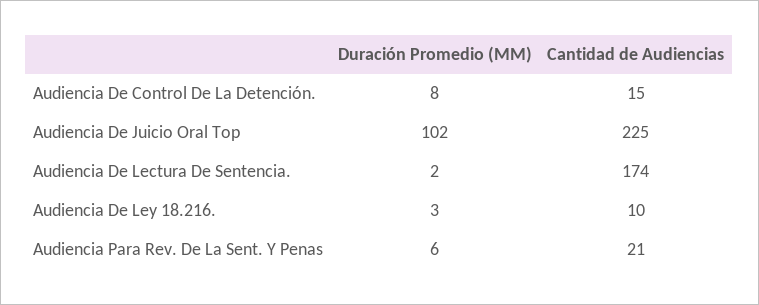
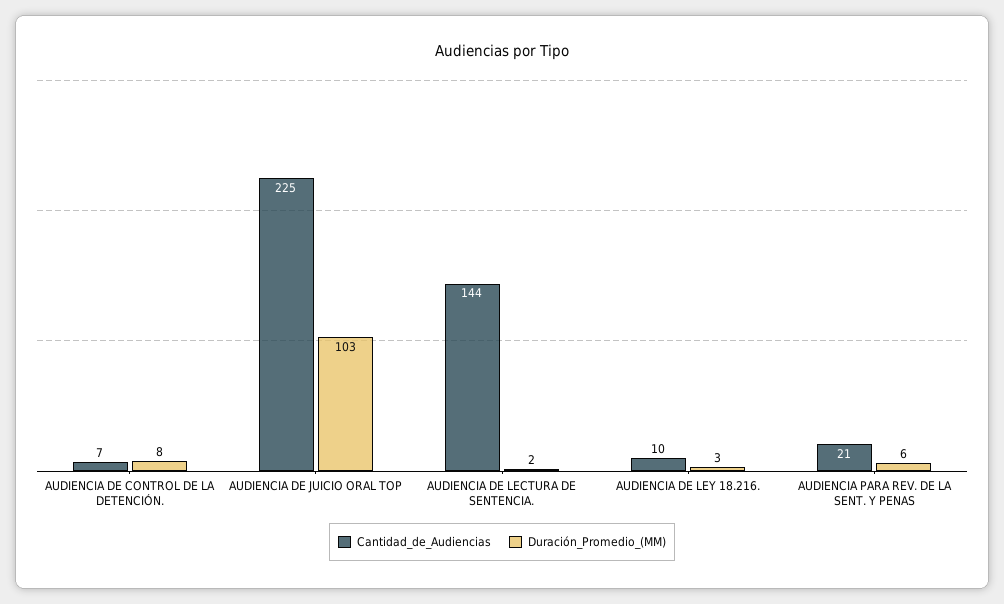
  {
    "Duración Promedio (MM)": {
      "Audiencia De Control De La Detención.": 8,
-     "Audiencia De Juicio Oral Top": 102,
+     "Audiencia De Juicio Oral Top": 103,
      "Audiencia De Lectura De Sentencia.": 2,
      "Audiencia De Ley 18.216.": 3,
      "Audiencia Para Rev. De La Sent. Y Penas": 6
    },
    "Cantidad de Audiencias": {
-     "Audiencia De Control De La Detención.": 15,
+     "Audiencia De Control De La Detención.": 7,
      "Audiencia De Juicio Oral Top": 225,
-     "Audiencia De Lectura De Sentencia.": 174,
+     "Audiencia De Lectura De Sentencia.": 144,
      "Audiencia De Ley 18.216.": 10,
      "Audiencia Para Rev. De La Sent. Y Penas": 21
    }
  }

